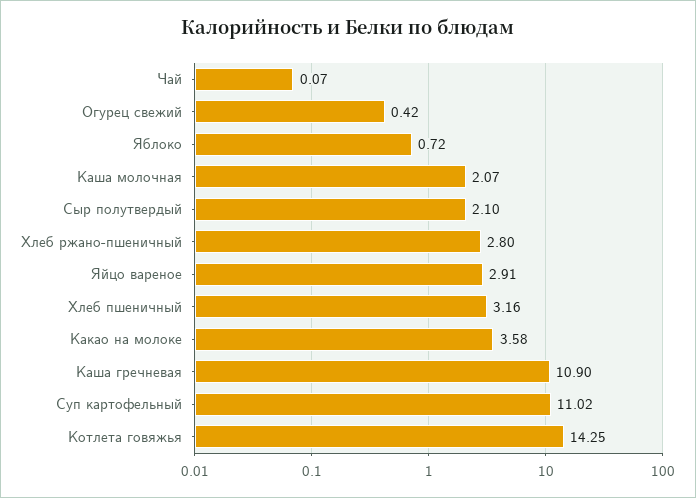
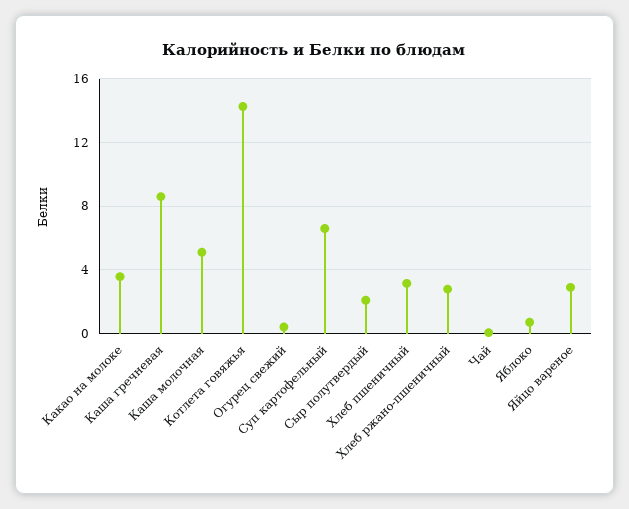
  {
    "Чай": 0.07,
    "Огурец свежий": 0.42,
    "Яблоко": 0.72,
-   "Каша молочная": 2.07,
+   "Каша молочная": 5,
    "Сыр полутвердый": 2.1,
    "Хлеб ржано-пшеничный": 2.8,
    "Яйцо вареное": 2.91,
    "Хлеб пшеничный": 3.16,
    "Какао на молоке": 3.58,
-   "Каша гречневая": 10.9,
+   "Каша гречневая": 8.5,
-   "Суп картофельный": 11.02,
+   "Суп картофельный": 6.5,
    "Котлета говяжья": 14.25
  }

